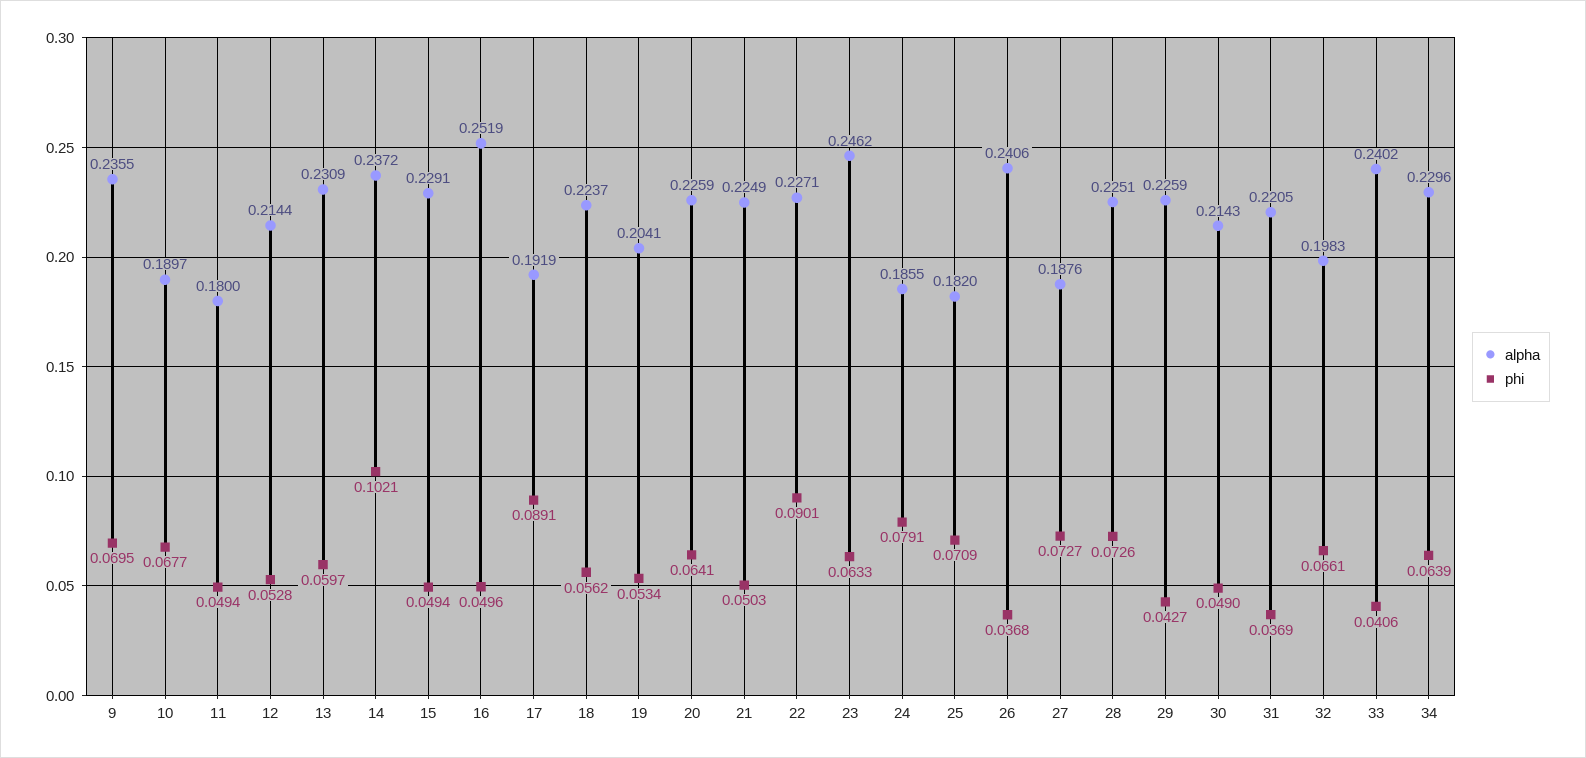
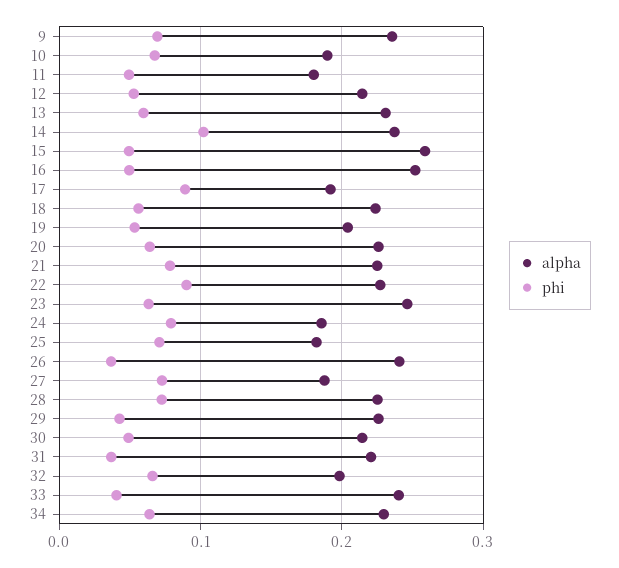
  {
    "alpha": {
      "9": 0.2355,
      "10": 0.1897,
      "11": 0.18,
      "12": 0.2144,
      "13": 0.2309,
      "14": 0.2372,
-     "15": 0.2291,
+     "15": 0.26,
      "16": 0.2519,
      "17": 0.1919,
      "18": 0.2237,
      "19": 0.2041,
      "20": 0.2259,
      "21": 0.2249,
      "22": 0.2271,
      "23": 0.2462,
      "24": 0.1855,
      "25": 0.182,
      "26": 0.2406,
      "27": 0.1876,
      "28": 0.2251,
      "29": 0.2259,
      "30": 0.2143,
      "31": 0.2205,
      "32": 0.1983,
      "33": 0.2402,
      "34": 0.2296
    },
    "phi": {
      "9": 0.0695,
      "10": 0.0677,
      "11": 0.0494,
      "12": 0.0528,
      "13": 0.0597,
      "14": 0.1021,
      "15": 0.0494,
      "16": 0.0496,
      "17": 0.0891,
      "18": 0.0562,
      "19": 0.0534,
      "20": 0.0641,
-     "21": 0.0503,
+     "21": 0.08,
      "22": 0.0901,
      "23": 0.0633,
      "24": 0.0791,
      "25": 0.0709,
      "26": 0.0368,
      "27": 0.0727,
      "28": 0.0726,
      "29": 0.0427,
      "30": 0.049,
      "31": 0.0369,
      "32": 0.0661,
      "33": 0.0406,
      "34": 0.0639
    }
  }

